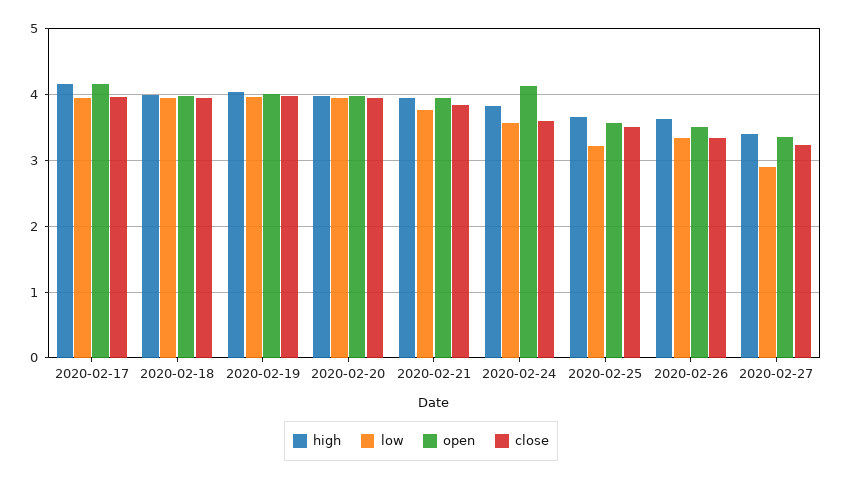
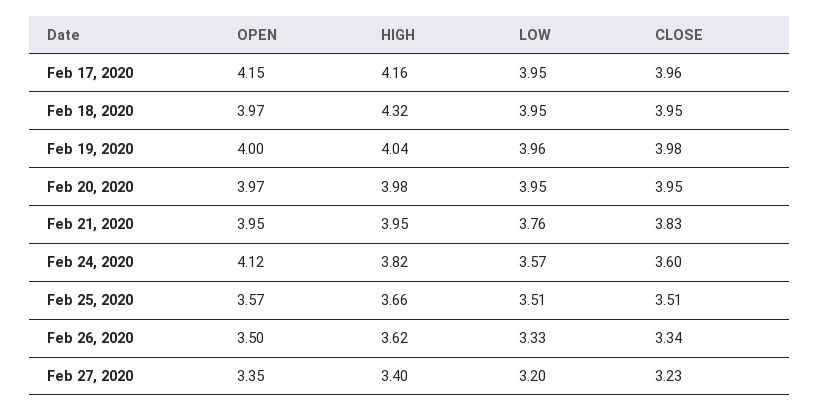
  {
    "high": {
      "2020-02-17": 4.16,
-     "2020-02-18": 4,
+     "2020-02-18": 4.32,
      "2020-02-19": 4.04,
      "2020-02-20": 3.98,
      "2020-02-21": 3.95,
      "2020-02-24": 3.82,
      "2020-02-25": 3.66,
      "2020-02-26": 3.62,
      "2020-02-27": 3.4
    },
    "low": {
      "2020-02-17": 3.95,
      "2020-02-18": 3.95,
      "2020-02-19": 3.96,
      "2020-02-20": 3.95,
      "2020-02-21": 3.76,
      "2020-02-24": 3.57,
-     "2020-02-25": 3.2,
+     "2020-02-25": 3.51,
      "2020-02-26": 3.33,
-     "2020-02-27": 2.9
+     "2020-02-27": 3.2
    },
    "open": {
      "2020-02-17": 4.15,
      "2020-02-18": 3.97,
      "2020-02-19": 4,
      "2020-02-20": 3.97,
      "2020-02-21": 3.95,
      "2020-02-24": 4.12,
      "2020-02-25": 3.57,
      "2020-02-26": 3.5,
      "2020-02-27": 3.35
    },
    "close": {
      "2020-02-17": 3.96,
      "2020-02-18": 3.95,
      "2020-02-19": 3.98,
      "2020-02-20": 3.95,
      "2020-02-21": 3.83,
      "2020-02-24": 3.6,
      "2020-02-25": 3.51,
      "2020-02-26": 3.34,
      "2020-02-27": 3.23
    }
  }

